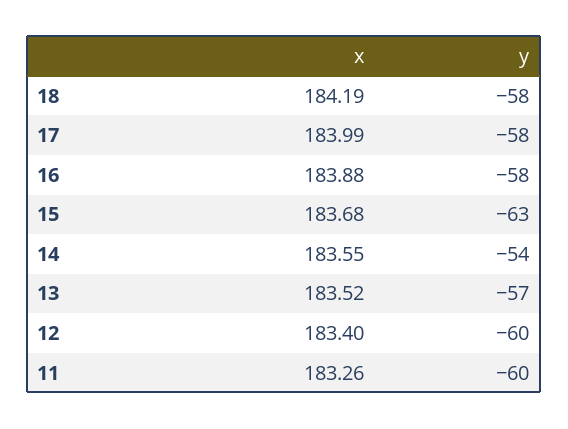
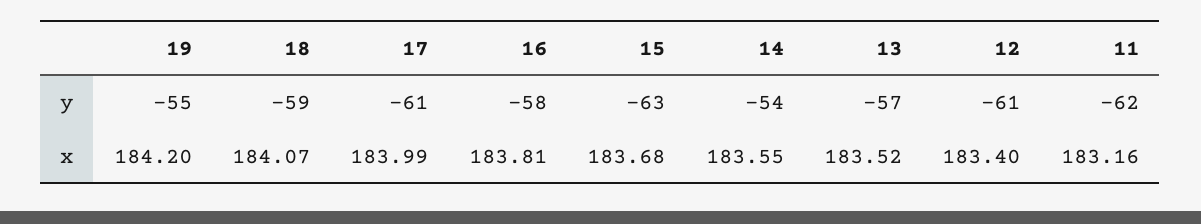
  {
    "x": {
-     "18": 184.19,
+     "18": 184.07,
      "17": 183.99,
-     "16": 183.88,
+     "16": 183.81,
      "15": 183.68,
      "14": 183.55,
      "13": 183.52,
      "12": 183.4,
-     "11": 183.26
+     "11": 183.16,
+     "19": 184.2
    },
    "y": {
-     "18": -58,
+     "18": -59,
-     "17": -58,
+     "17": -61,
      "16": -58,
      "15": -63,
      "14": -54,
      "13": -57,
-     "12": -60,
+     "12": -61,
-     "11": -60
+     "11": -62,
+     "19": -55
    }
  }

